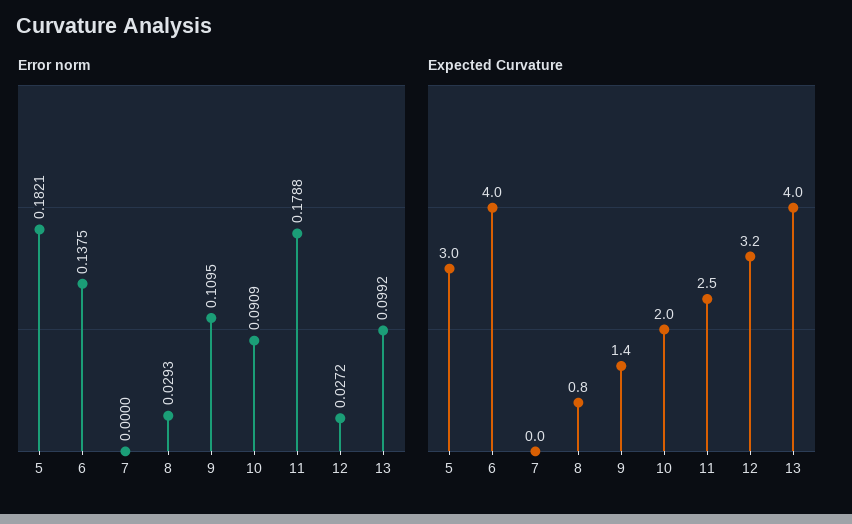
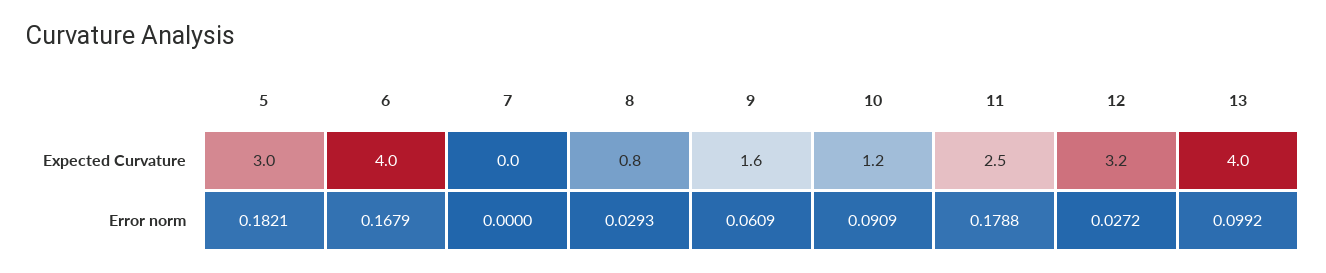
  {
    "Error norm": {
      "5": 0.1821,
-     "6": 0.1375,
+     "6": 0.1679,
      "7": 0,
      "8": 0.0293,
-     "9": 0.1095,
+     "9": 0.0609,
      "10": 0.0909,
      "11": 0.1788,
      "12": 0.0272,
      "13": 0.0992
    },
    "Expected Curvature": {
      "5": 3,
      "6": 4,
      "7": 0,
      "8": 0.8,
-     "9": 1.4,
+     "9": 1.6,
-     "10": 2,
+     "10": 1.2,
      "11": 2.5,
      "12": 3.2,
      "13": 4
    }
  }

